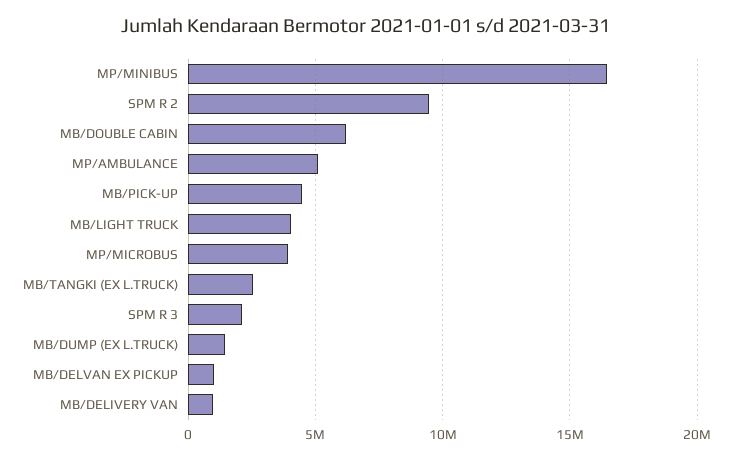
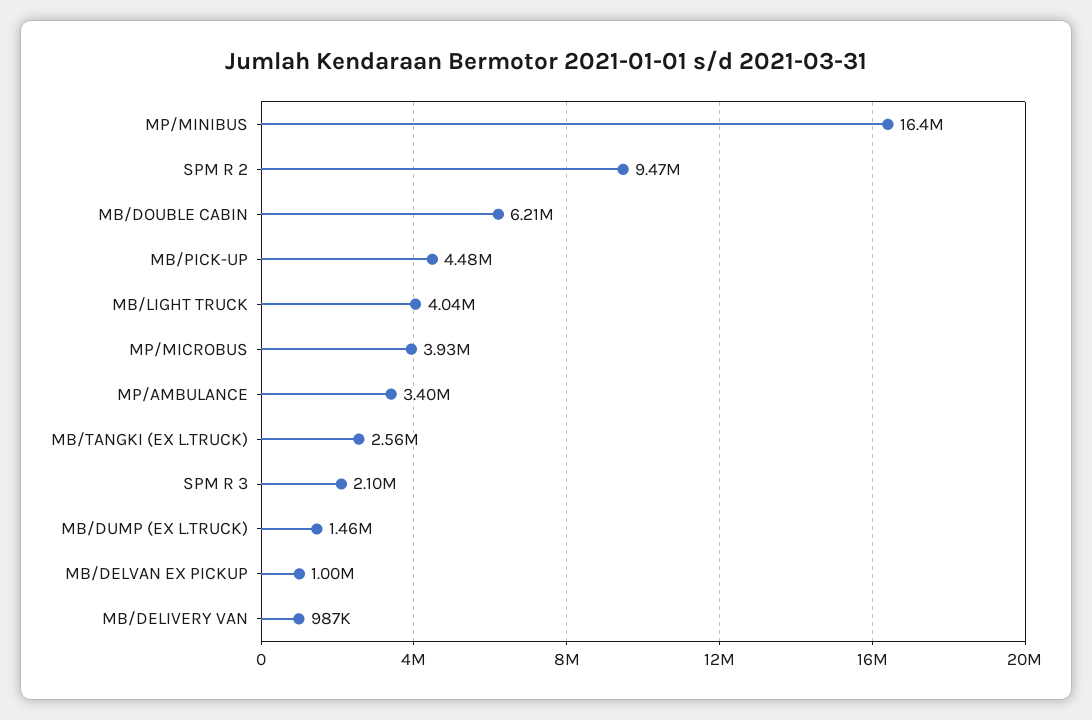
  {
    "MP/MINIBUS": 16400000,
    "SPM R 2": 9470000,
    "MB/DOUBLE CABIN": 6210000,
-   "MP/AMBULANCE": 5000000,
+   "MP/AMBULANCE": 3400000,
    "MB/PICK-UP": 4480000,
    "MB/LIGHT TRUCK": 4040000,
    "MP/MICROBUS": 3930000,
    "MB/TANGKI (EX L.TRUCK)": 2560000,
    "SPM R 3": 2100000,
    "MB/DUMP (EX L.TRUCK)": 1460000,
    "MB/DELVAN EX PICKUP": 1000000,
    "MB/DELIVERY VAN": 987000
  }

